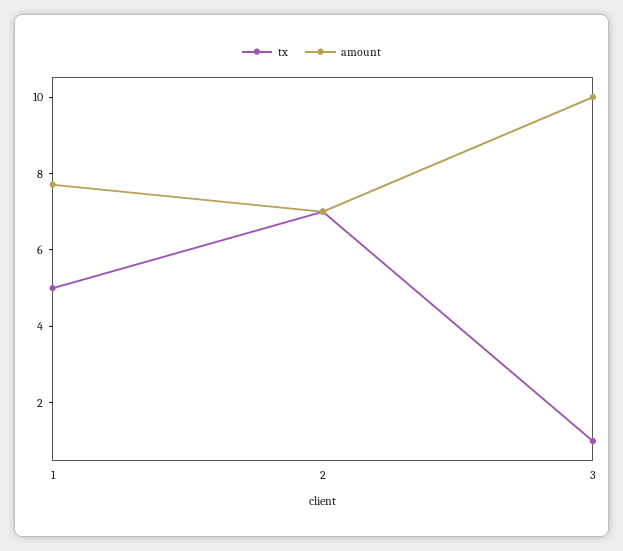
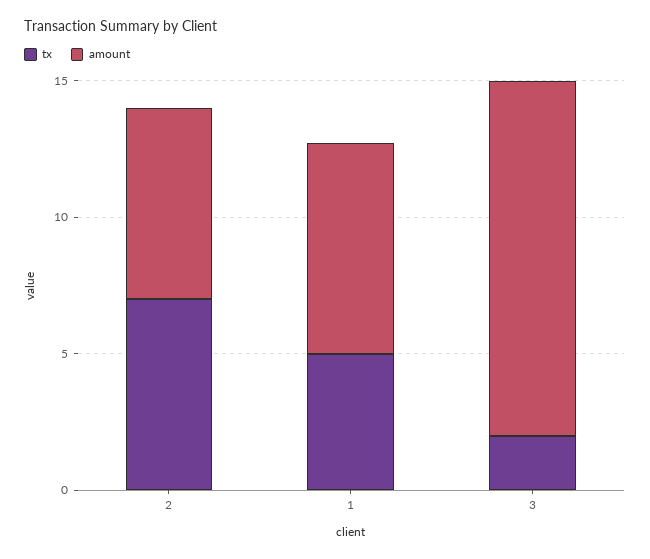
  {
    "tx": {
      "1": 5,
      "2": 7,
-     "3": 1
+     "3": 2
    },
    "amount": {
      "1": 7.5,
      "2": 7,
-     "3": 10
+     "3": 13
    }
  }

